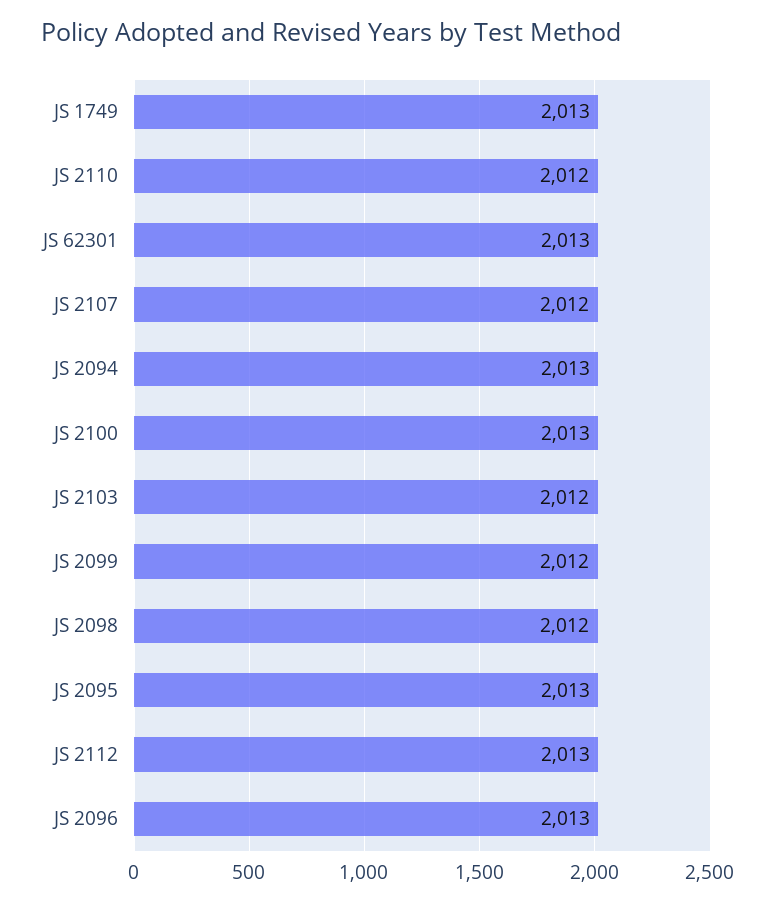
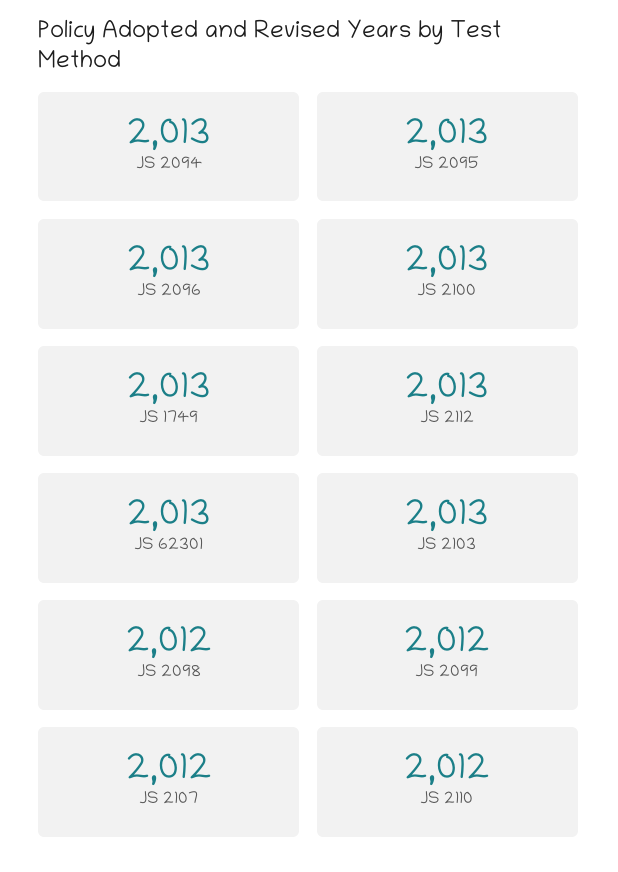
  {
    "JS 1749": 2013,
    "JS 2110": 2012,
    "JS 62301": 2013,
    "JS 2107": 2012,
    "JS 2094": 2013,
    "JS 2100": 2013,
-   "JS 2103": 2012,
+   "JS 2103": 2013,
    "JS 2099": 2012,
    "JS 2098": 2012,
    "JS 2095": 2013,
    "JS 2112": 2013,
    "JS 2096": 2013
  }

